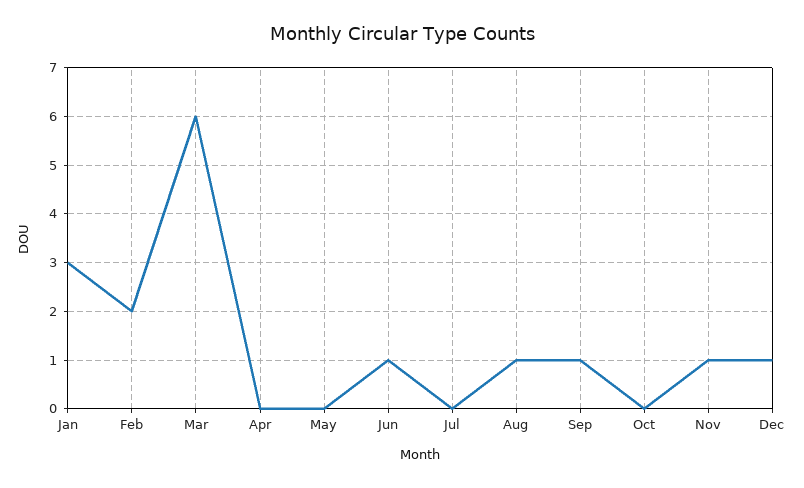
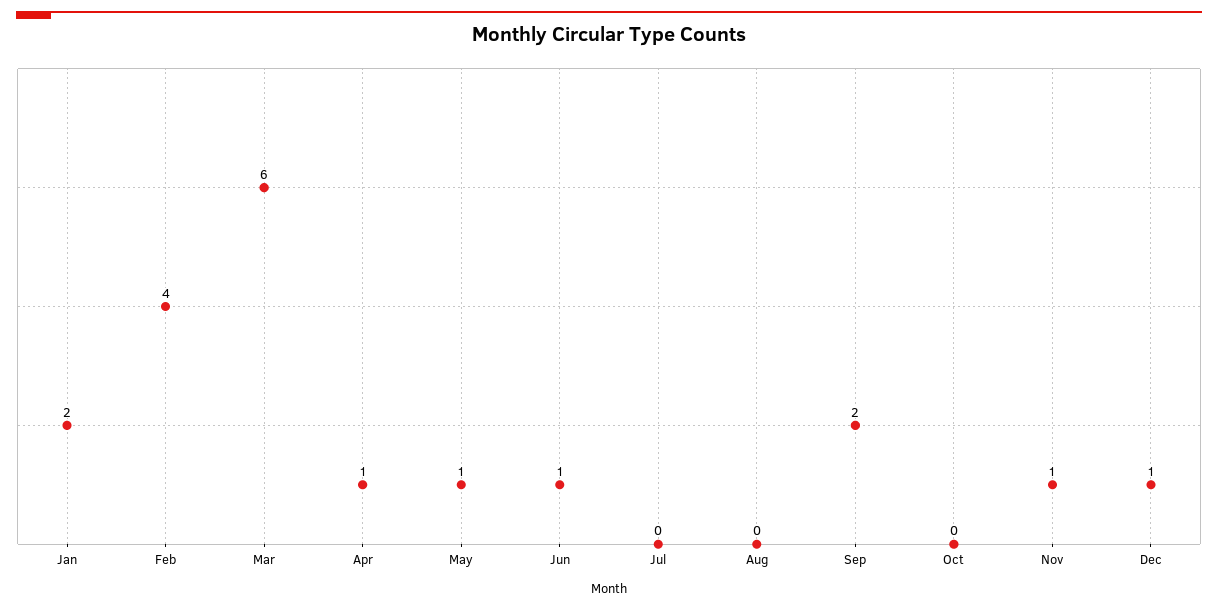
  {
-   "Jan": 3,
+   "Jan": 2,
-   "Feb": 2,
+   "Feb": 4,
    "Mar": 6,
-   "Apr": 0,
+   "Apr": 1,
-   "May": 0,
+   "May": 1,
    "Jun": 1,
    "Jul": 0,
-   "Aug": 1,
+   "Aug": 0,
-   "Sep": 1,
+   "Sep": 2,
    "Oct": 0,
    "Nov": 1,
    "Dec": 1
  }

